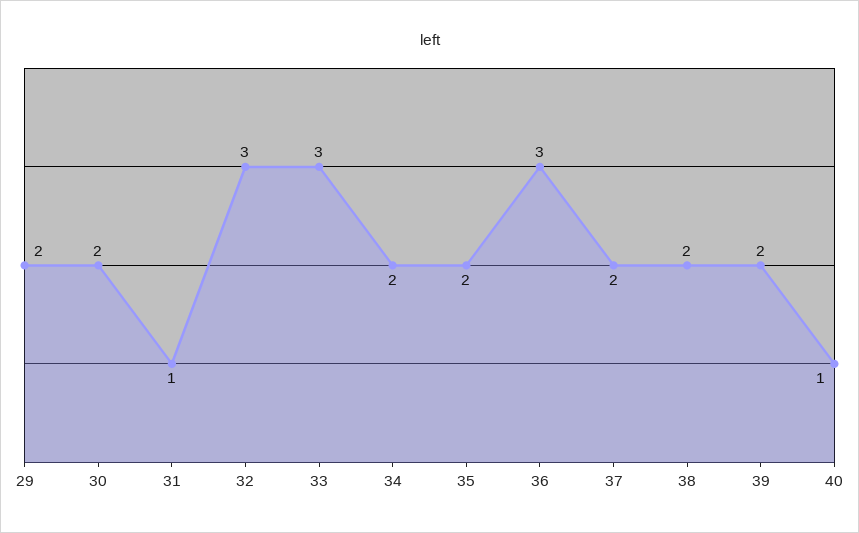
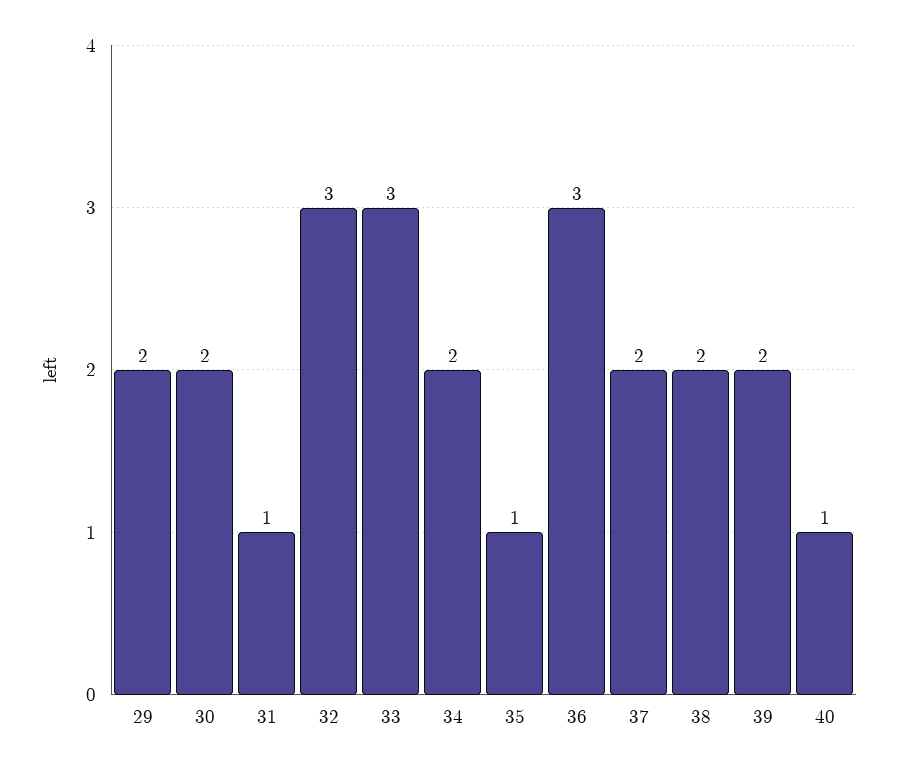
  {
    "29": 2,
    "30": 2,
    "31": 1,
    "32": 3,
    "33": 3,
    "34": 2,
-   "35": 2,
+   "35": 1,
    "36": 3,
    "37": 2,
    "38": 2,
    "39": 2,
    "40": 1
  }

